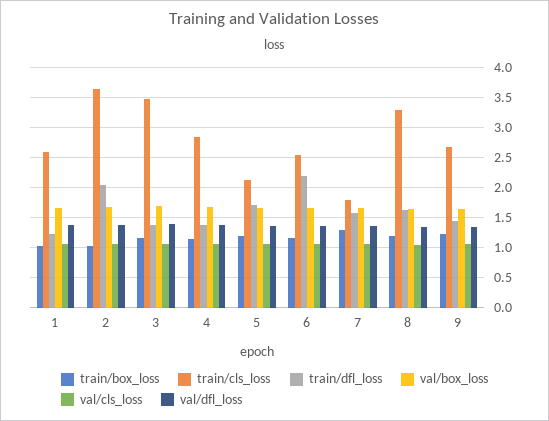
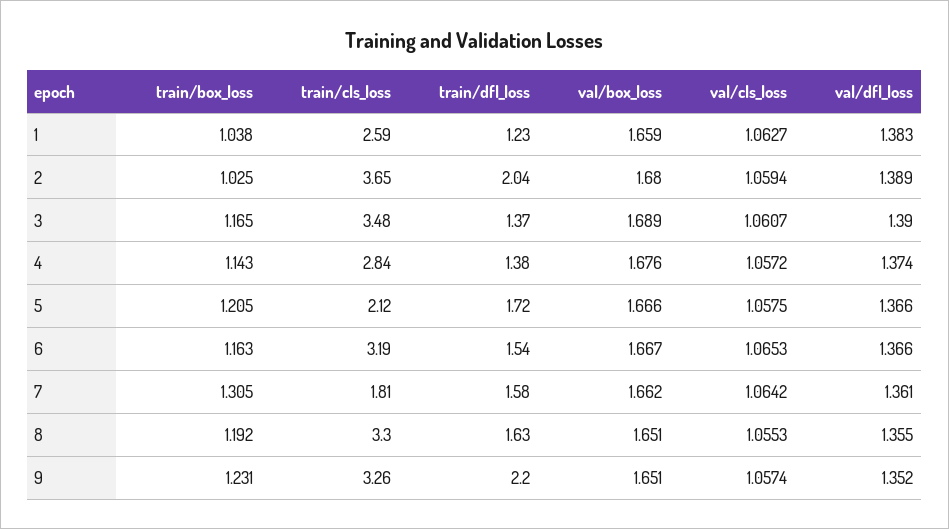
  {
    "train/box_loss": {
      "1": 1.038,
      "2": 1.025,
      "3": 1.165,
      "4": 1.143,
      "5": 1.205,
      "6": 1.163,
      "7": 1.305,
      "8": 1.192,
      "9": 1.231
    },
    "train/cls_loss": {
      "1": 2.59,
      "2": 3.65,
      "3": 3.48,
      "4": 2.84,
      "5": 2.12,
-     "6": 2.5,
+     "6": 3.19,
      "7": 1.81,
      "8": 3.3,
-     "9": 2.75
+     "9": 3.26
    },
    "train/dfl_loss": {
      "1": 1.23,
      "2": 2.04,
      "3": 1.37,
      "4": 1.38,
      "5": 1.72,
-     "6": 2.25,
+     "6": 1.54,
      "7": 1.58,
      "8": 1.63,
-     "9": 1.5
+     "9": 2.2
    },
    "val/box_loss": {
      "1": 1.659,
      "2": 1.68,
      "3": 1.689,
      "4": 1.676,
      "5": 1.666,
      "6": 1.667,
      "7": 1.662,
      "8": 1.651,
      "9": 1.651
    },
    "val/cls_loss": {
      "1": 1.0627,
      "2": 1.0594,
      "3": 1.0607,
      "4": 1.0572,
      "5": 1.0575,
      "6": 1.0653,
      "7": 1.0642,
      "8": 1.0553,
      "9": 1.0574
    },
    "val/dfl_loss": {
      "1": 1.383,
      "2": 1.389,
      "3": 1.39,
      "4": 1.374,
      "5": 1.366,
      "6": 1.366,
      "7": 1.361,
      "8": 1.355,
      "9": 1.352
    }
  }

